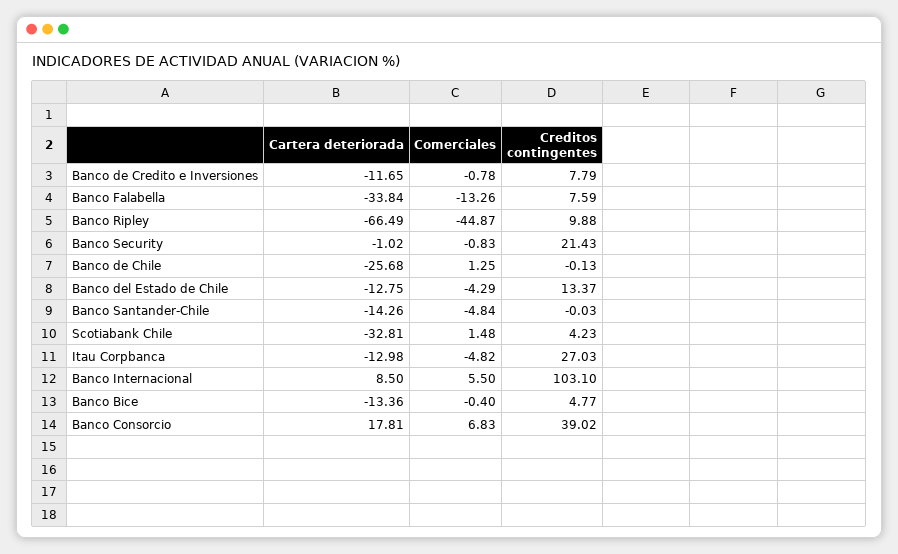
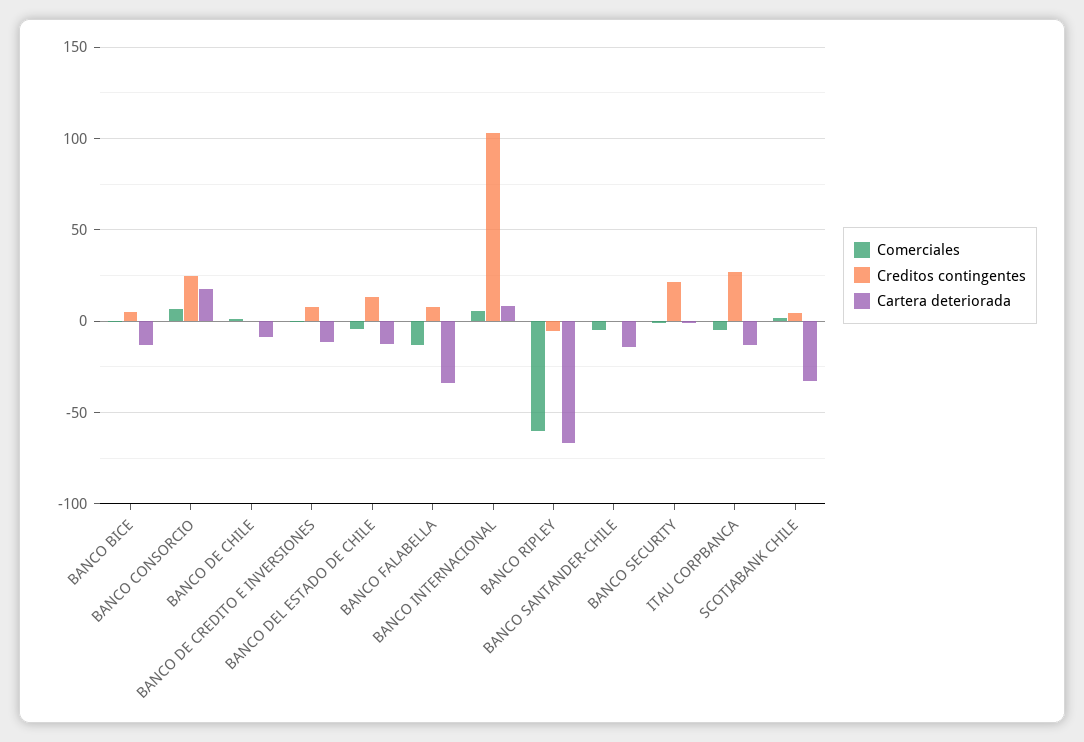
  {
    "Cartera deteriorada": {
      "Banco de Credito e Inversiones": -11.65,
      "Banco Falabella": -33.84,
      "Banco Ripley": -66.49,
      "Banco Security": -1.02,
-     "Banco de Chile": -25.68,
+     "Banco de Chile": -10,
      "Banco del Estado de Chile": -12.75,
      "Banco Santander-Chile": -14.26,
      "Scotiabank Chile": -32.81,
      "Itau Corpbanca": -12.98,
      "Banco Internacional": 8.5,
      "Banco Bice": -13.36,
      "Banco Consorcio": 17.81
    },
    "Comerciales": {
      "Banco de Credito e Inversiones": -0.78,
      "Banco Falabella": -13.26,
-     "Banco Ripley": -44.87,
+     "Banco Ripley": -60,
      "Banco Security": -0.83,
      "Banco de Chile": 1.25,
      "Banco del Estado de Chile": -4.29,
      "Banco Santander-Chile": -4.84,
      "Scotiabank Chile": 1.48,
      "Itau Corpbanca": -4.82,
      "Banco Internacional": 5.5,
      "Banco Bice": -0.4,
      "Banco Consorcio": 6.83
    },
    "Creditos contingentes": {
      "Banco de Credito e Inversiones": 7.79,
      "Banco Falabella": 7.59,
-     "Banco Ripley": 9.88,
+     "Banco Ripley": -5,
      "Banco Security": 21.43,
      "Banco de Chile": -0.13,
      "Banco del Estado de Chile": 13.37,
      "Banco Santander-Chile": -0.03,
      "Scotiabank Chile": 4.23,
      "Itau Corpbanca": 27.03,
      "Banco Internacional": 103.1,
      "Banco Bice": 4.77,
-     "Banco Consorcio": 39.02
+     "Banco Consorcio": 25
    }
  }

